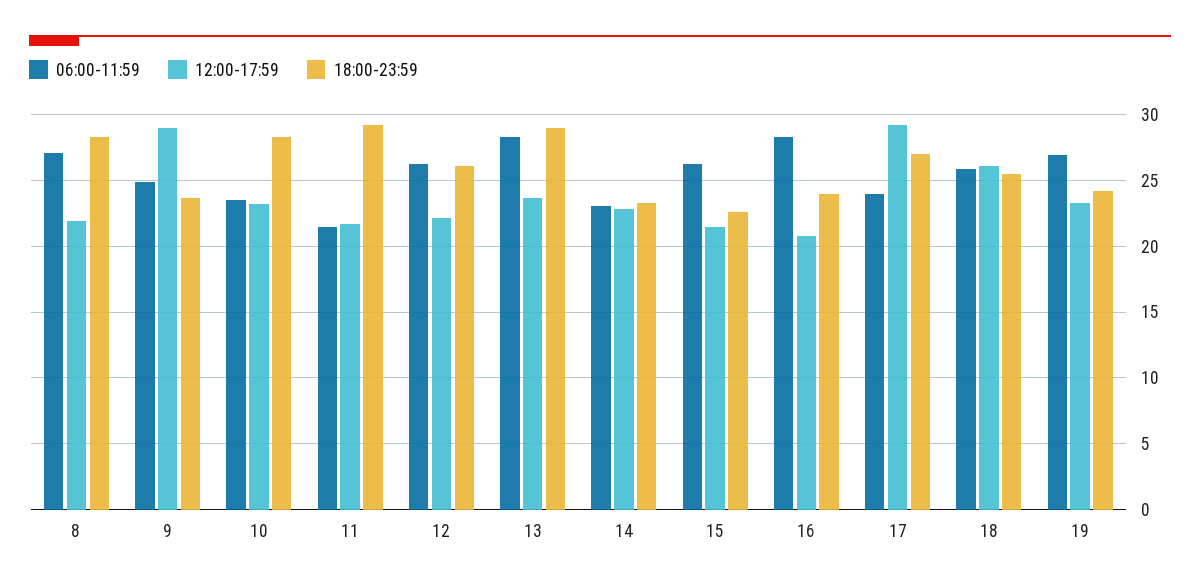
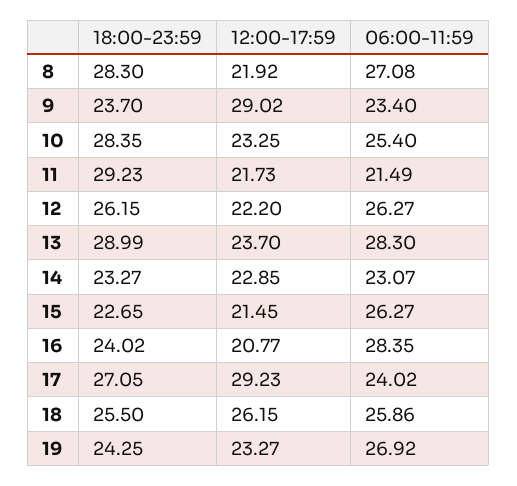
  {
    "06:00-11:59": {
      "8": 27.08,
-     "9": 25,
+     "9": 23.4,
-     "10": 23.5,
+     "10": 25.4,
      "11": 21.49,
      "12": 26.27,
      "13": 28.3,
      "14": 23.07,
      "15": 26.27,
      "16": 28.35,
      "17": 24.02,
      "18": 25.86,
      "19": 26.92
    },
    "12:00-17:59": {
      "8": 21.92,
      "9": 29.02,
      "10": 23.25,
      "11": 21.73,
      "12": 22.2,
      "13": 23.7,
      "14": 22.85,
      "15": 21.45,
      "16": 20.77,
      "17": 29.23,
      "18": 26.15,
      "19": 23.27
    },
    "18:00-23:59": {
      "8": 28.3,
      "9": 23.7,
      "10": 28.35,
      "11": 29.23,
      "12": 26.15,
      "13": 28.99,
      "14": 23.27,
      "15": 22.65,
      "16": 24.02,
      "17": 27.05,
      "18": 25.5,
      "19": 24.25
    }
  }

